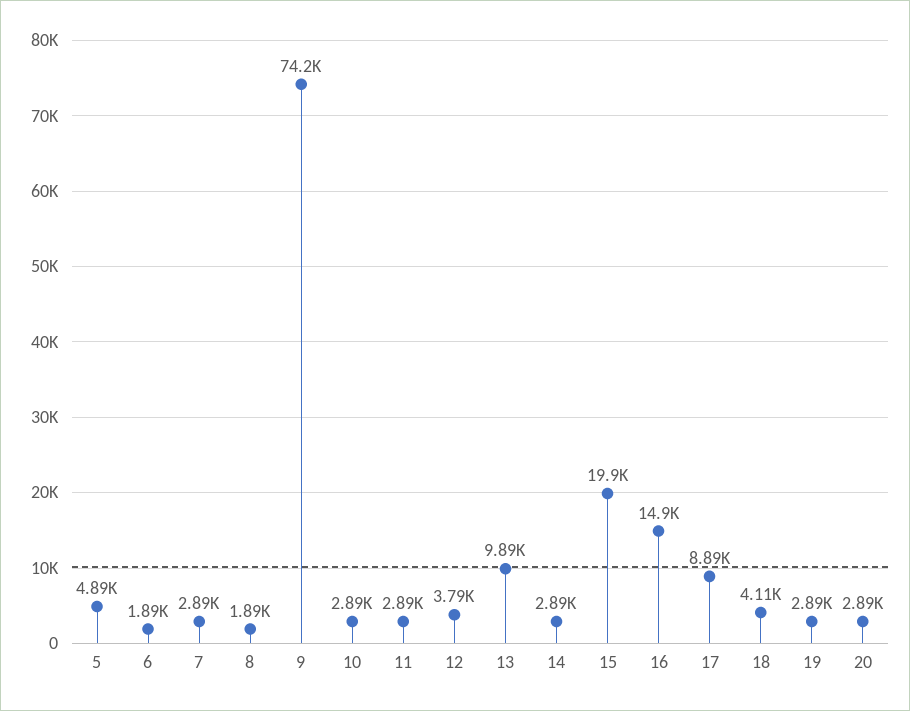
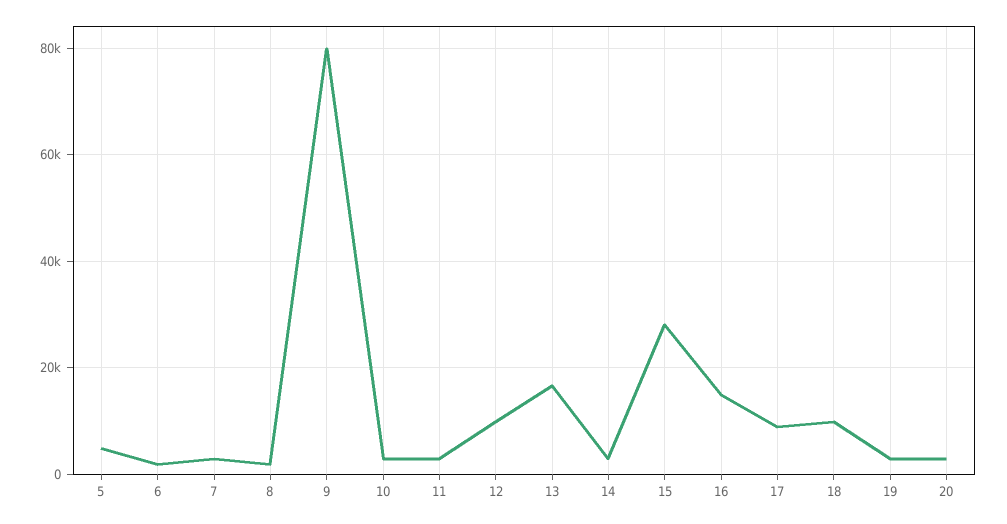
  {
    "5": 4890,
    "6": 1890,
    "7": 2890,
    "8": 1890,
-   "9": 74200,
+   "9": 80000,
    "10": 2890,
    "11": 2890,
-   "12": 3790,
+   "12": 10000,
-   "13": 9890,
+   "13": 16000,
    "14": 2890,
-   "15": 19900,
+   "15": 28000,
    "16": 14900,
    "17": 8890,
-   "18": 4110,
+   "18": 10000,
    "19": 2890,
    "20": 2890
  }

